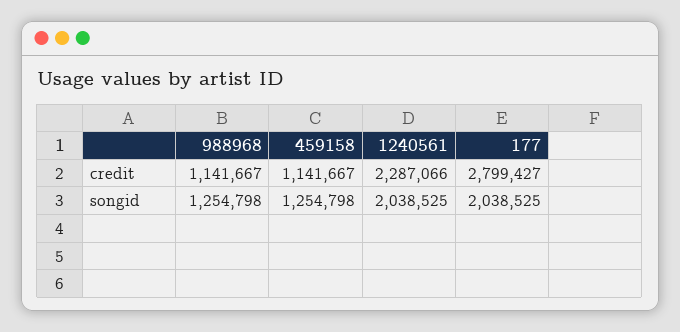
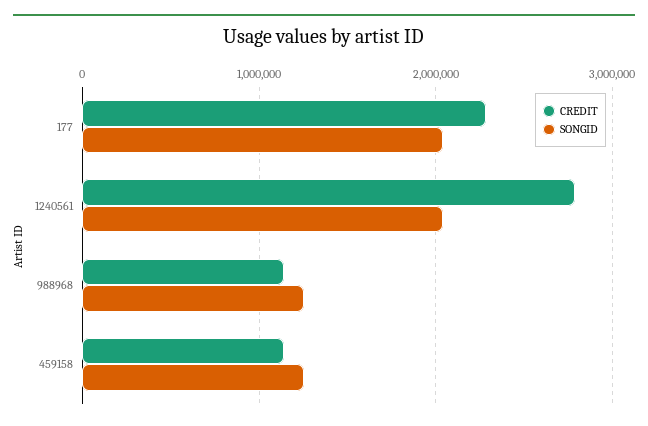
  {
    "credit": {
      "988968": 1141667,
      "459158": 1141667,
-     "1240561": 2287066,
+     "1240561": 2800000,
-     "177": 2799427
+     "177": 2300000
    },
    "songid": {
      "988968": 1254798,
      "459158": 1254798,
      "1240561": 2038525,
      "177": 2038525
    }
  }

